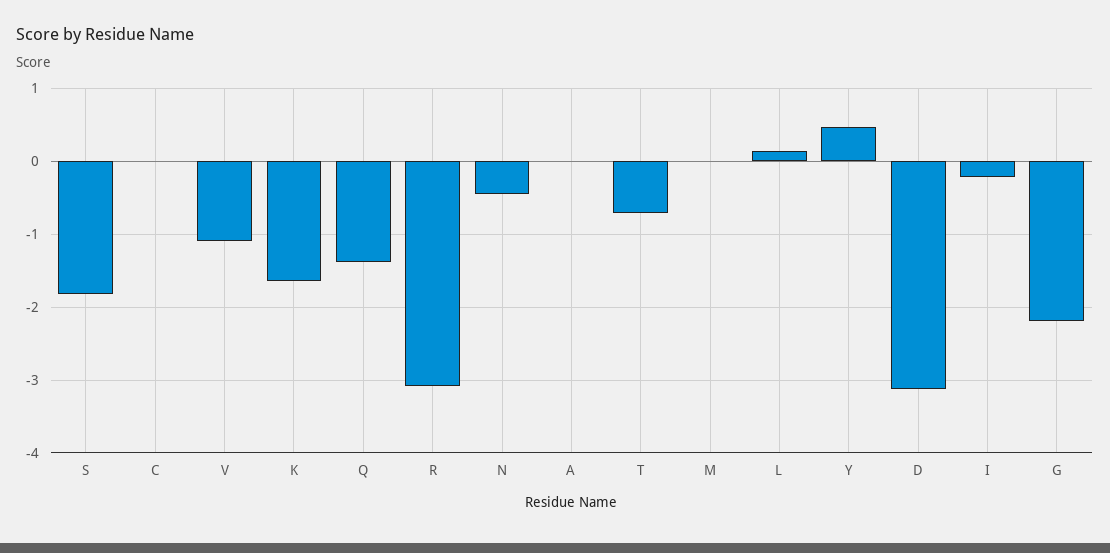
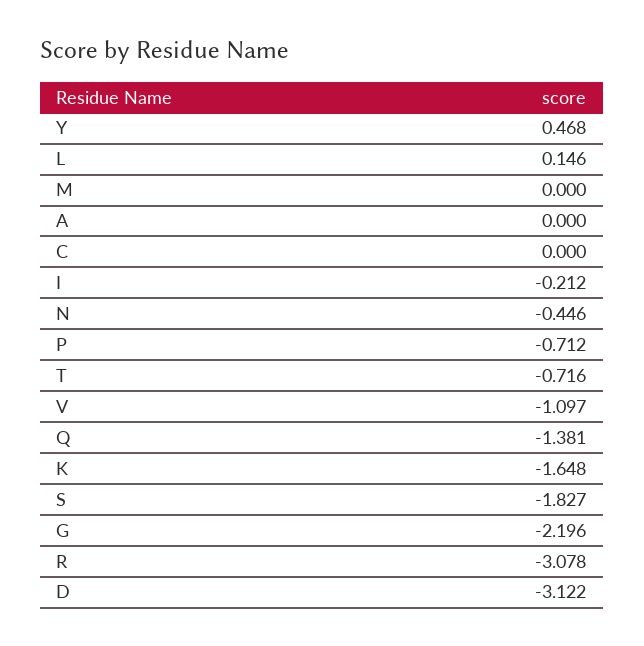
  {
    "S": -1.827,
    "C": 0,
    "V": -1.097,
    "K": -1.648,
    "Q": -1.381,
    "R": -3.078,
    "N": -0.446,
    "A": 0,
    "T": -0.716,
    "M": 0,
    "L": 0.146,
    "Y": 0.468,
    "D": -3.122,
    "I": -0.212,
-   "G": -2.196
+   "G": -2.196,
+   "P": -0.712
  }

